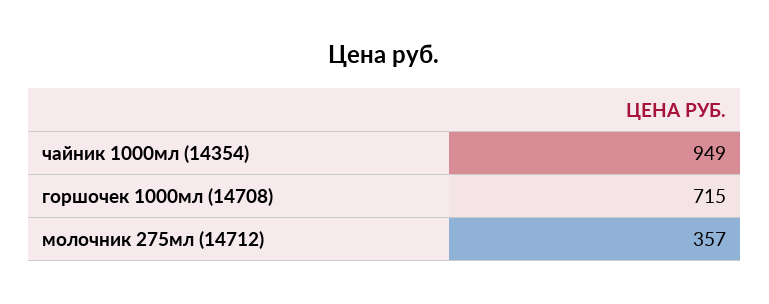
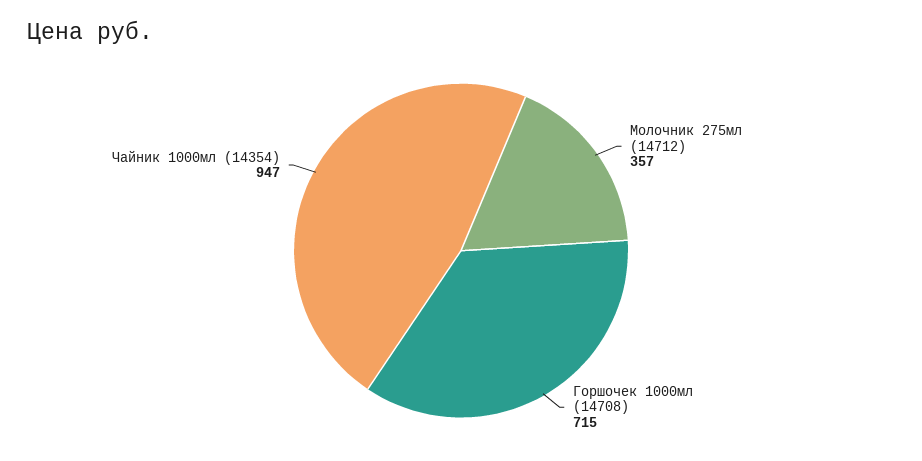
  {
-   "чайник 1000мл (14354)": 949,
+   "чайник 1000мл (14354)": 947,
    "горшочек 1000мл (14708)": 715,
    "молочник 275мл (14712)": 357
  }

